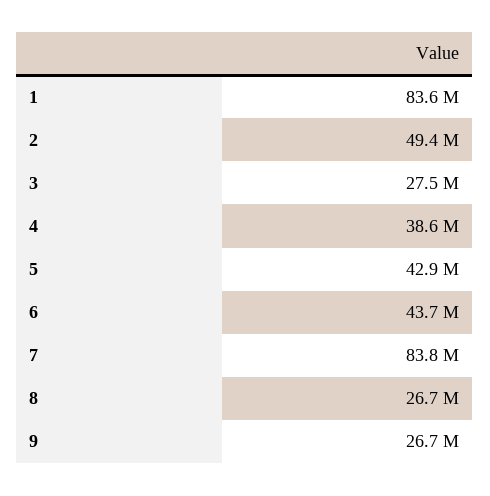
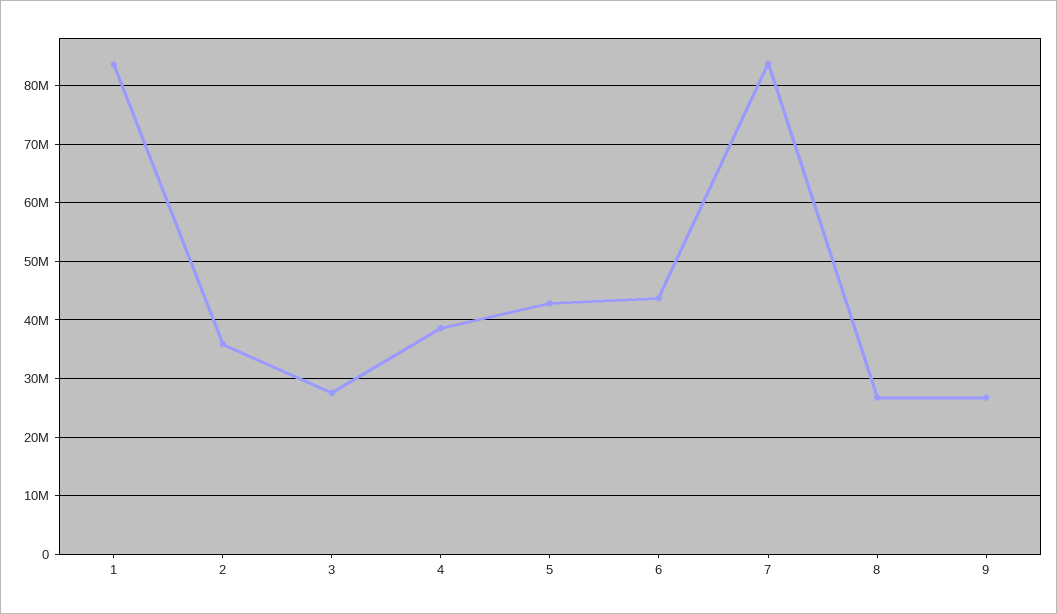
  {
    "1": 83600000,
-   "2": 49400000,
+   "2": 36000000,
    "3": 27500000,
    "4": 38600000,
    "5": 42900000,
    "6": 43700000,
    "7": 83800000,
    "8": 26700000,
    "9": 26700000
  }

